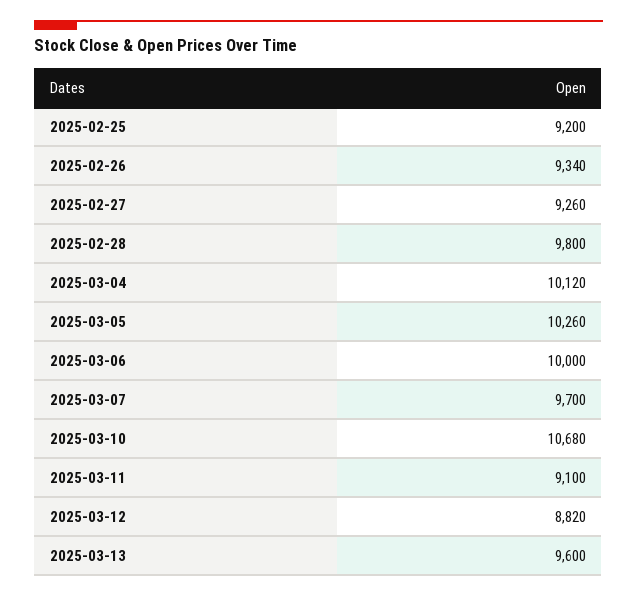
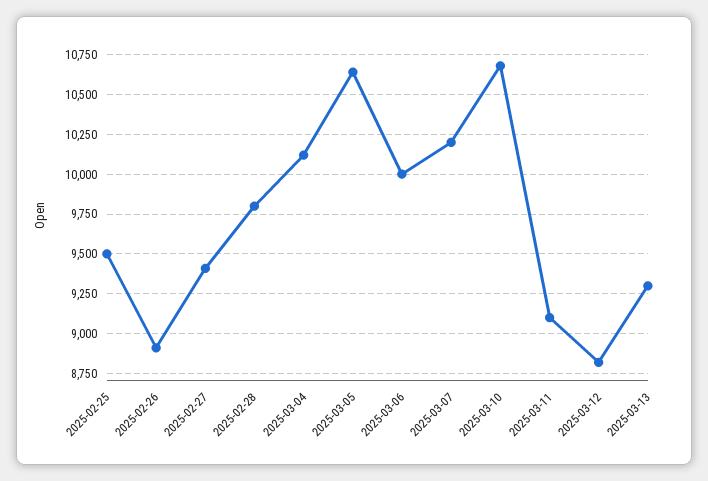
  {
-   "2025-02-25": 9200,
+   "2025-02-25": 9500,
-   "2025-02-26": 9340,
+   "2025-02-26": 8900,
-   "2025-02-27": 9260,
+   "2025-02-27": 9400,
    "2025-02-28": 9800,
    "2025-03-04": 10120,
-   "2025-03-05": 10260,
+   "2025-03-05": 10650,
    "2025-03-06": 10000,
-   "2025-03-07": 9700,
+   "2025-03-07": 10200,
    "2025-03-10": 10680,
    "2025-03-11": 9100,
    "2025-03-12": 8820,
-   "2025-03-13": 9600
+   "2025-03-13": 9300
  }

